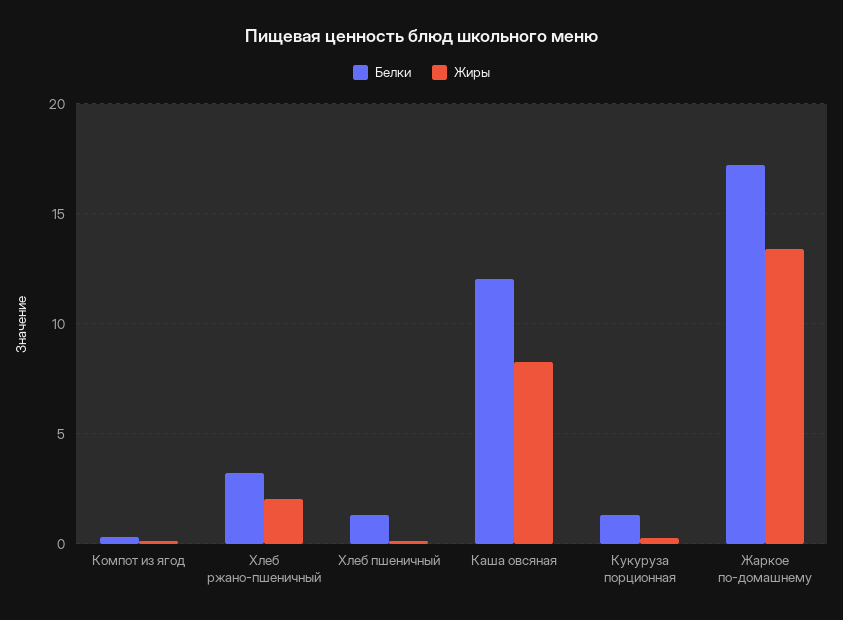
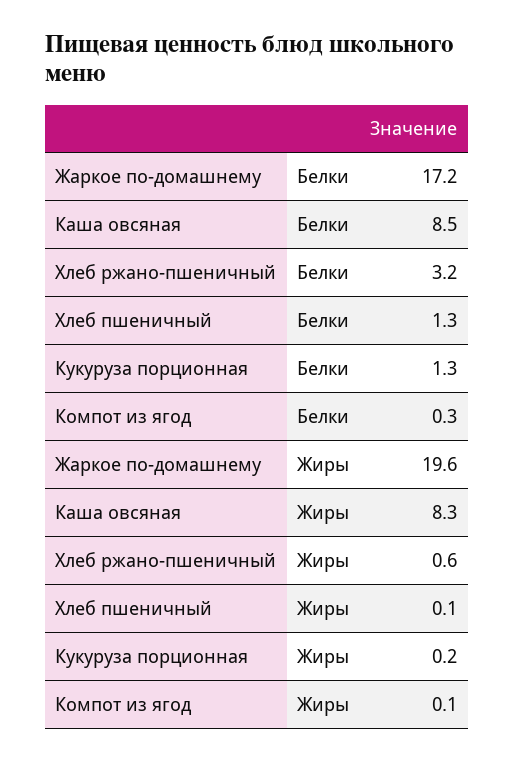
  {
    "Белки": {
      "Компот из ягод": 0.3,
      "Хлеб ржано-пшеничный": 3.2,
      "Хлеб пшеничный": 1.3,
-     "Каша овсяная": 12,
+     "Каша овсяная": 8.5,
      "Кукуруза порционная": 1.3,
      "Жаркое по-домашнему": 17.2
    },
    "Жиры": {
      "Компот из ягод": 0.1,
-     "Хлеб ржано-пшеничный": 2,
+     "Хлеб ржано-пшеничный": 0.6,
      "Хлеб пшеничный": 0.1,
      "Каша овсяная": 8.3,
      "Кукуруза порционная": 0.2,
-     "Жаркое по-домашнему": 13.5
+     "Жаркое по-домашнему": 19.6
    }
  }

